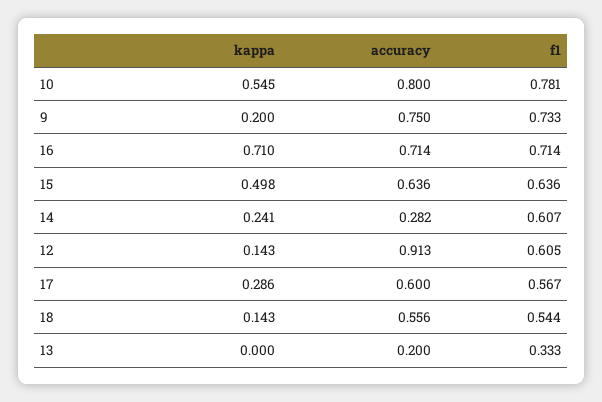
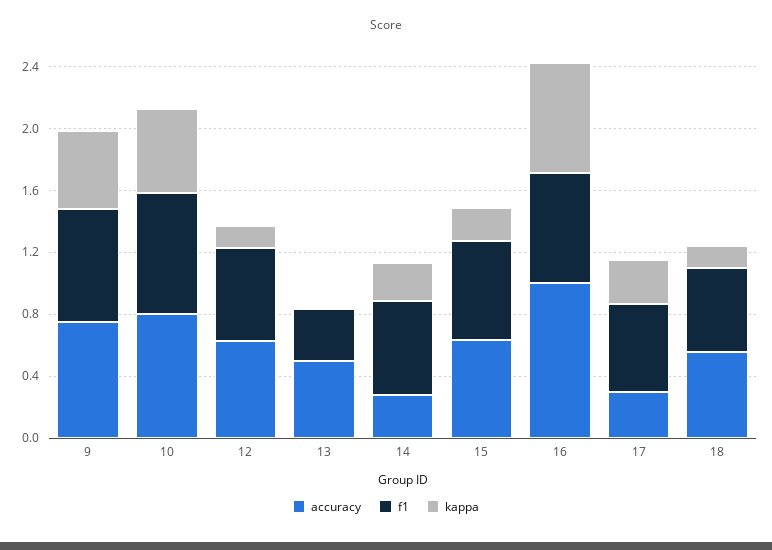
  {
    "kappa": {
      "10": 0.545,
-     "9": 0.2,
+     "9": 0.5,
      "16": 0.71,
-     "15": 0.498,
+     "15": 0.2,
      "14": 0.241,
      "12": 0.143,
      "17": 0.286,
      "18": 0.143,
      "13": 0
    },
    "accuracy": {
      "10": 0.8,
      "9": 0.75,
-     "16": 0.714,
+     "16": 1,
      "15": 0.636,
      "14": 0.282,
-     "12": 0.913,
+     "12": 0.6,
-     "17": 0.6,
+     "17": 0.3,
      "18": 0.556,
-     "13": 0.2
+     "13": 0.5
    },
    "f1": {
      "10": 0.781,
      "9": 0.733,
      "16": 0.714,
      "15": 0.636,
      "14": 0.607,
      "12": 0.605,
      "17": 0.567,
      "18": 0.544,
      "13": 0.333
    }
  }

